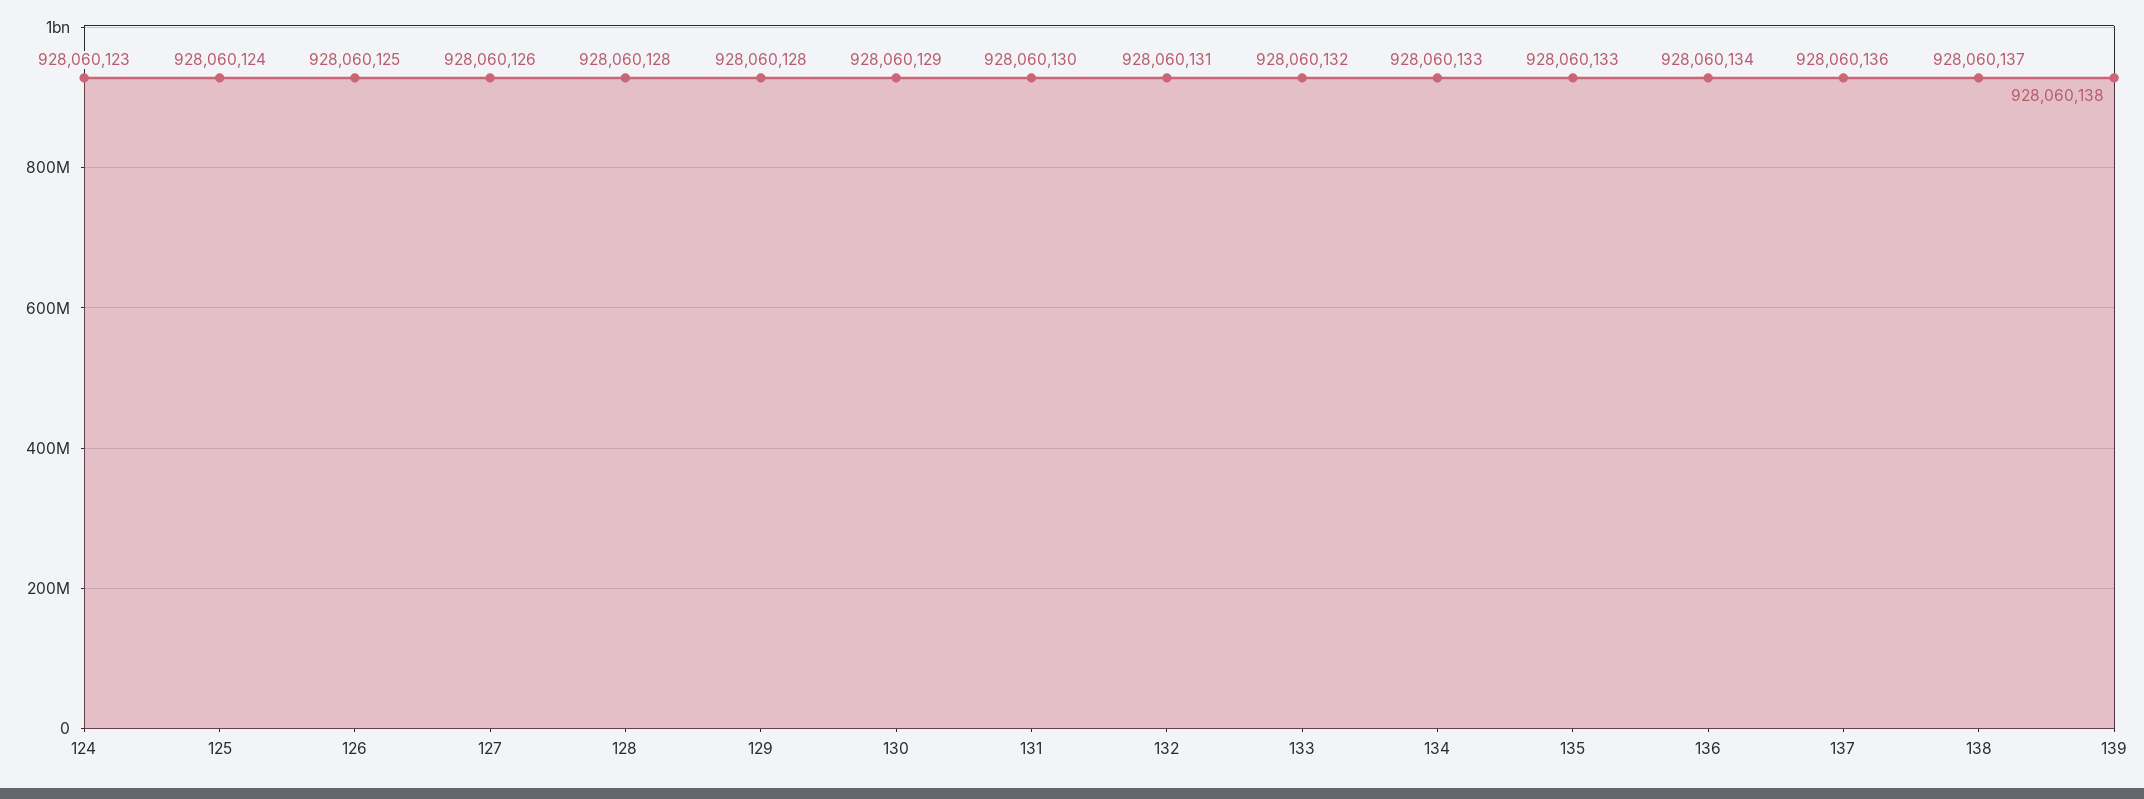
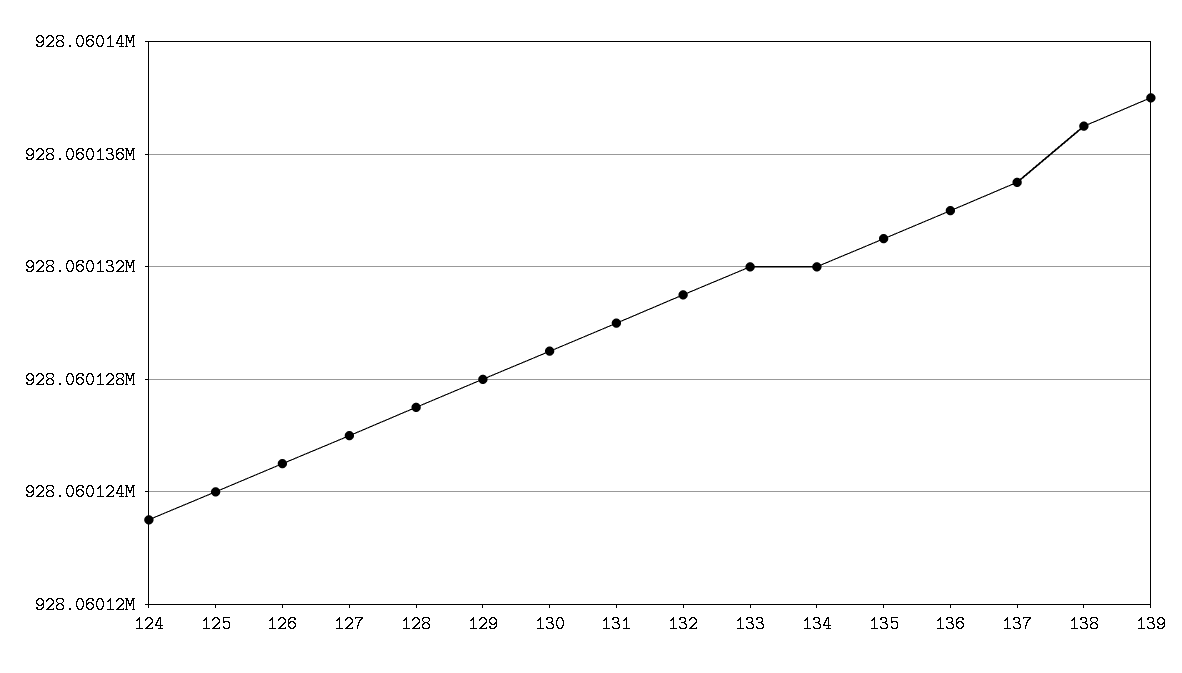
  {
    "124": 928060123,
    "125": 928060124,
    "126": 928060125,
    "127": 928060126,
-   "128": 928060128,
+   "128": 928060127,
    "129": 928060128,
    "130": 928060129,
    "131": 928060130,
    "132": 928060131,
    "133": 928060132,
-   "134": 928060133,
+   "134": 928060132,
    "135": 928060133,
    "136": 928060134,
-   "137": 928060136,
+   "137": 928060135,
    "138": 928060137,
    "139": 928060138
  }

